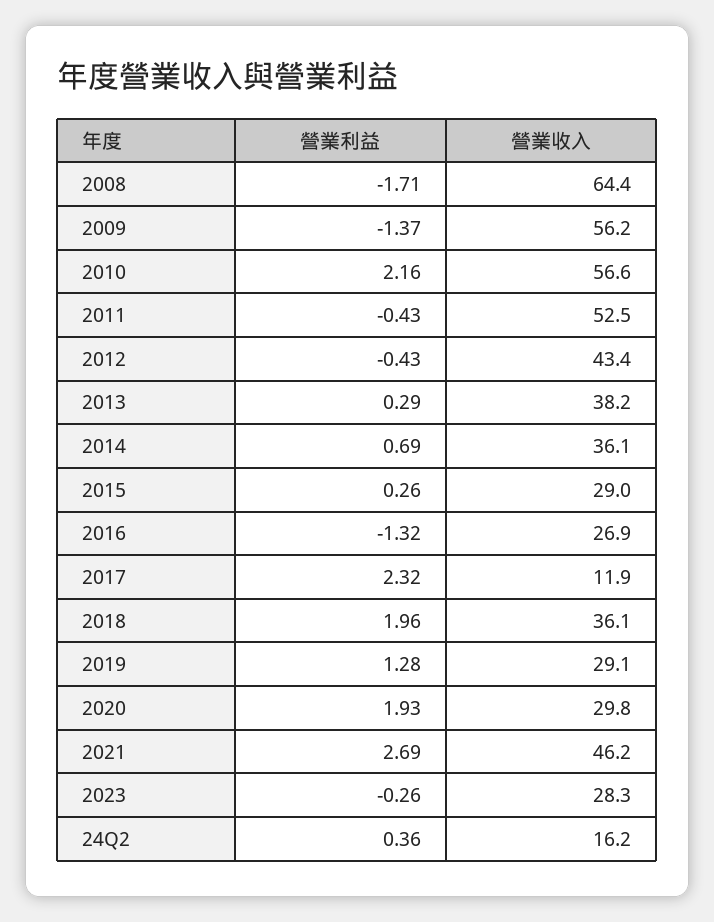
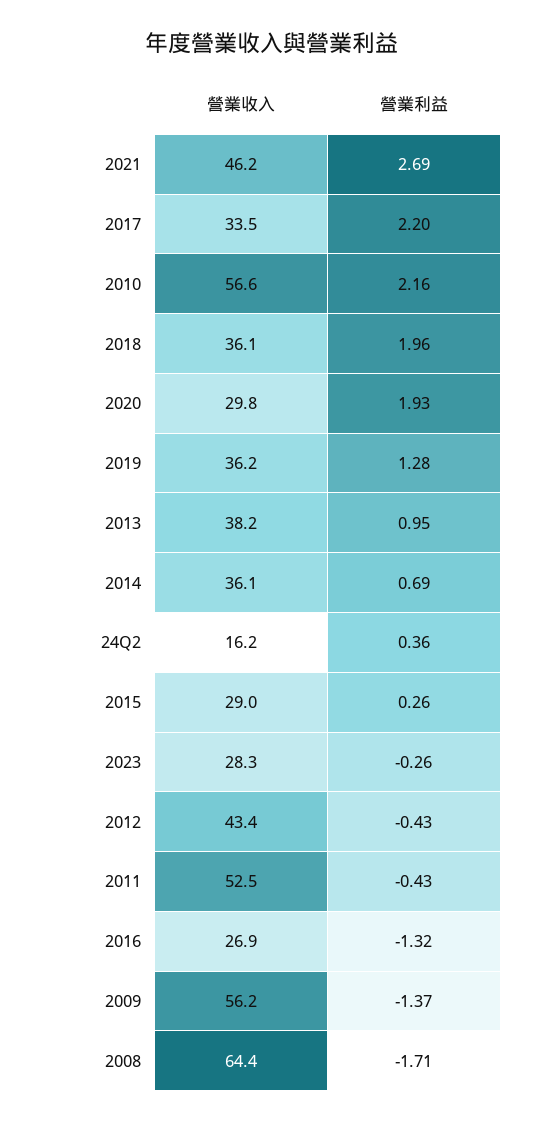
  {
    "營業利益": {
      "2008": -1.71,
      "2009": -1.37,
      "2010": 2.16,
      "2011": -0.43,
      "2012": -0.43,
-     "2013": 0.29,
+     "2013": 0.95,
      "2014": 0.69,
      "2015": 0.26,
      "2016": -1.32,
-     "2017": 2.32,
+     "2017": 2.2,
      "2018": 1.96,
      "2019": 1.28,
      "2020": 1.93,
      "2021": 2.69,
      "2023": -0.26,
      "24Q2": 0.36
    },
    "營業收入": {
      "2008": 64.4,
      "2009": 56.2,
      "2010": 56.6,
      "2011": 52.5,
      "2012": 43.4,
      "2013": 38.2,
      "2014": 36.1,
      "2015": 29,
      "2016": 26.9,
-     "2017": 11.9,
+     "2017": 33.5,
      "2018": 36.1,
-     "2019": 29.1,
+     "2019": 36.2,
      "2020": 29.8,
      "2021": 46.2,
      "2023": 28.3,
      "24Q2": 16.2
    }
  }

